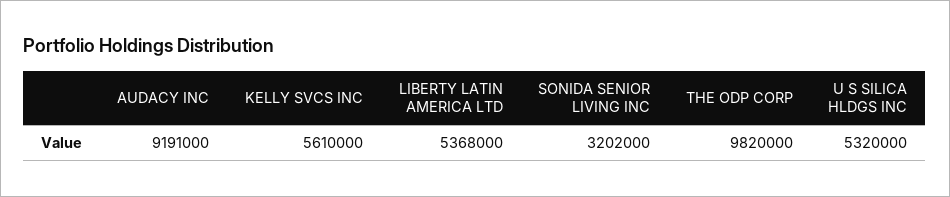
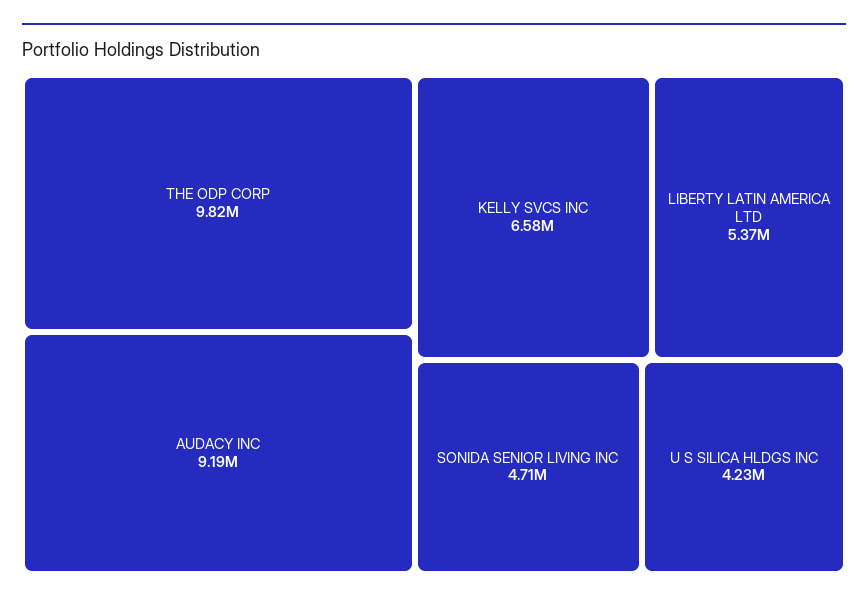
  {
    "AUDACY INC": 9191000,
-   "KELLY SVCS INC": 5610000,
+   "KELLY SVCS INC": 6580000,
    "LIBERTY LATIN AMERICA LTD": 5368000,
-   "SONIDA SENIOR LIVING INC": 3202000,
+   "SONIDA SENIOR LIVING INC": 4710000,
    "THE ODP CORP": 9820000,
-   "U S SILICA HLDGS INC": 5320000
+   "U S SILICA HLDGS INC": 4230000
  }

